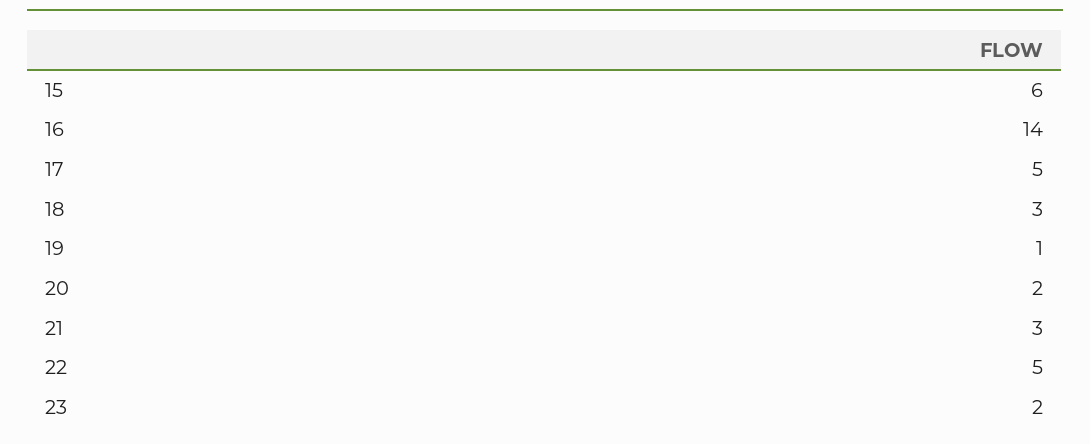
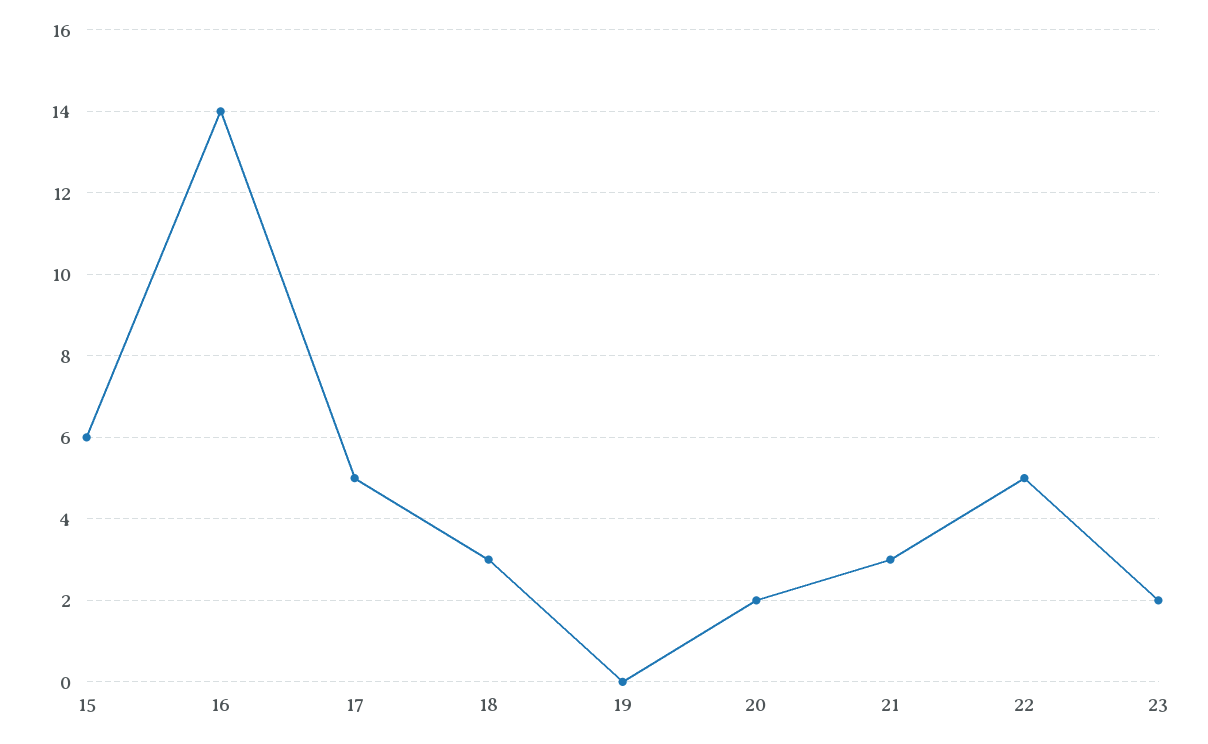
  {
    "15": 6,
    "16": 14,
    "17": 5,
    "18": 3,
-   "19": 1,
+   "19": 0,
    "20": 2,
    "21": 3,
    "22": 5,
    "23": 2
  }

